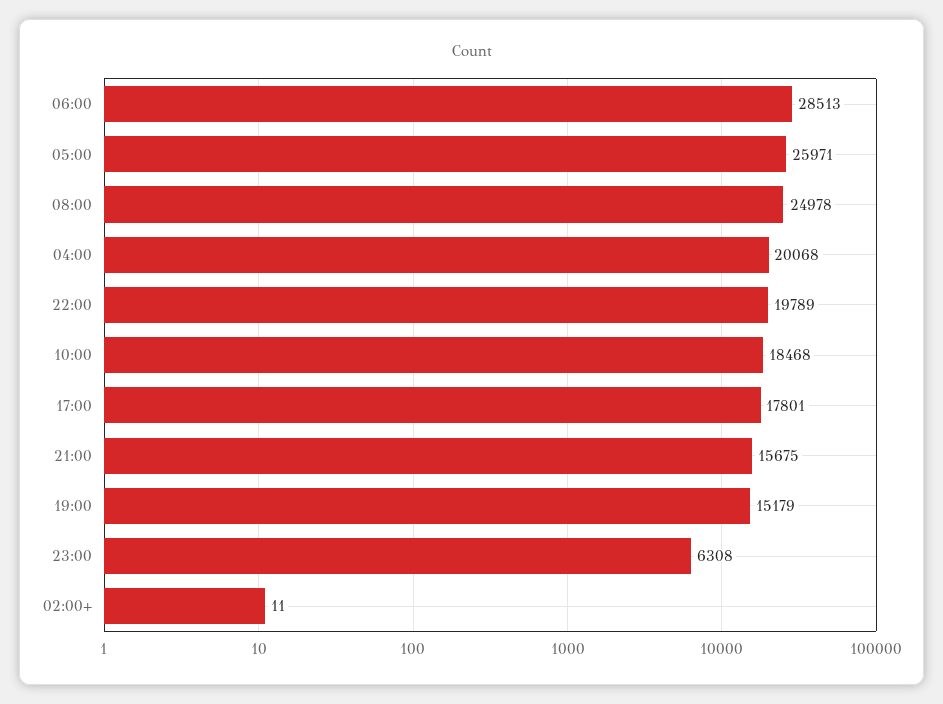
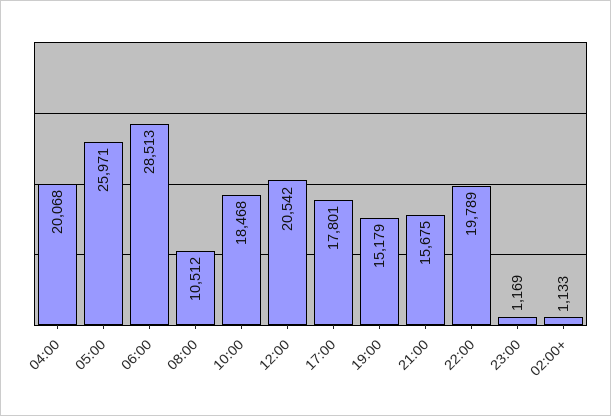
  {
    "06:00": 28513,
    "05:00": 25971,
-   "08:00": 24978,
+   "08:00": 10512,
    "04:00": 20068,
    "22:00": 19789,
    "10:00": 18468,
    "17:00": 17801,
    "21:00": 15675,
    "19:00": 15179,
-   "23:00": 6308,
+   "23:00": 1169,
-   "02:00+": 11
+   "02:00+": 1133,
+   "12:00": 20542
  }

